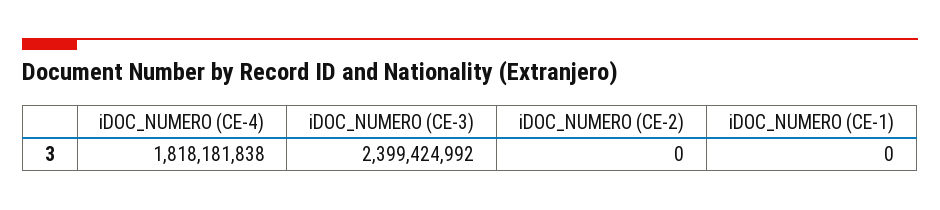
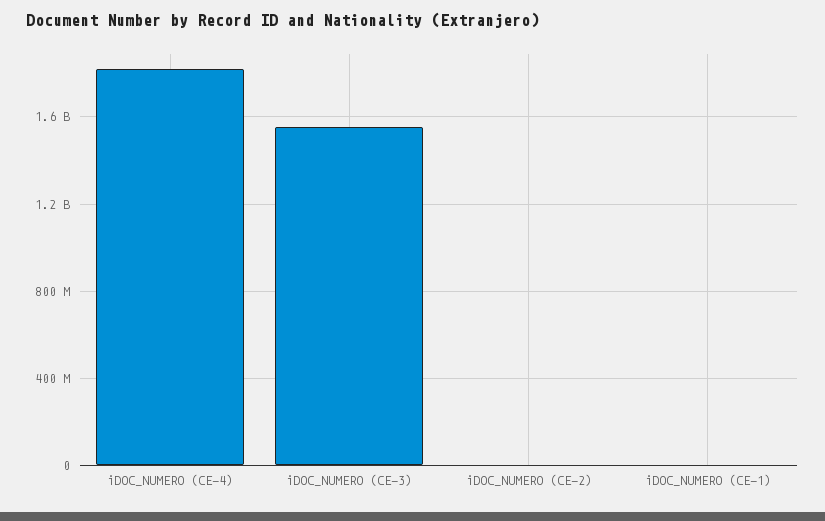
  {
    "iDOC_NUMERO (CE-4)": 1818181838,
-   "iDOC_NUMERO (CE-3)": 2399424992,
+   "iDOC_NUMERO (CE-3)": 1550000000,
    "iDOC_NUMERO (CE-2)": 0,
    "iDOC_NUMERO (CE-1)": 0
  }

